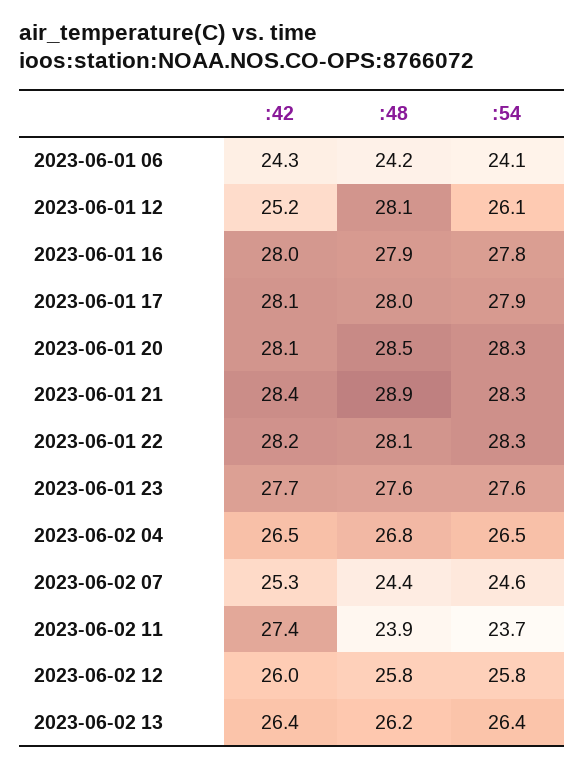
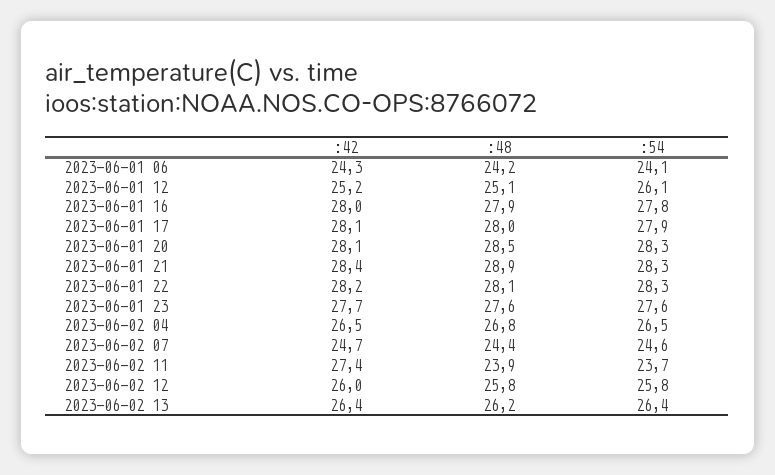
  {
    ":42": {
      "2023-06-01 06": 24.3,
      "2023-06-01 12": 25.2,
      "2023-06-01 16": 28,
      "2023-06-01 17": 28.1,
      "2023-06-01 20": 28.1,
      "2023-06-01 21": 28.4,
      "2023-06-01 22": 28.2,
      "2023-06-01 23": 27.7,
      "2023-06-02 04": 26.5,
-     "2023-06-02 07": 25.3,
+     "2023-06-02 07": 24.7,
      "2023-06-02 11": 27.4,
      "2023-06-02 12": 26,
      "2023-06-02 13": 26.4
    },
    ":48": {
      "2023-06-01 06": 24.2,
-     "2023-06-01 12": 28.1,
+     "2023-06-01 12": 25.1,
      "2023-06-01 16": 27.9,
      "2023-06-01 17": 28,
      "2023-06-01 20": 28.5,
      "2023-06-01 21": 28.9,
      "2023-06-01 22": 28.1,
      "2023-06-01 23": 27.6,
      "2023-06-02 04": 26.8,
      "2023-06-02 07": 24.4,
      "2023-06-02 11": 23.9,
      "2023-06-02 12": 25.8,
      "2023-06-02 13": 26.2
    },
    ":54": {
      "2023-06-01 06": 24.1,
      "2023-06-01 12": 26.1,
      "2023-06-01 16": 27.8,
      "2023-06-01 17": 27.9,
      "2023-06-01 20": 28.3,
      "2023-06-01 21": 28.3,
      "2023-06-01 22": 28.3,
      "2023-06-01 23": 27.6,
      "2023-06-02 04": 26.5,
      "2023-06-02 07": 24.6,
      "2023-06-02 11": 23.7,
      "2023-06-02 12": 25.8,
      "2023-06-02 13": 26.4
    }
  }

